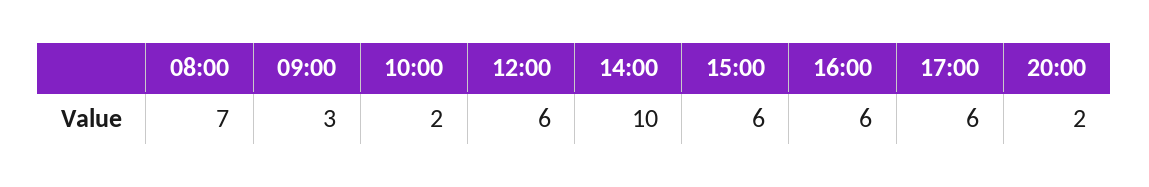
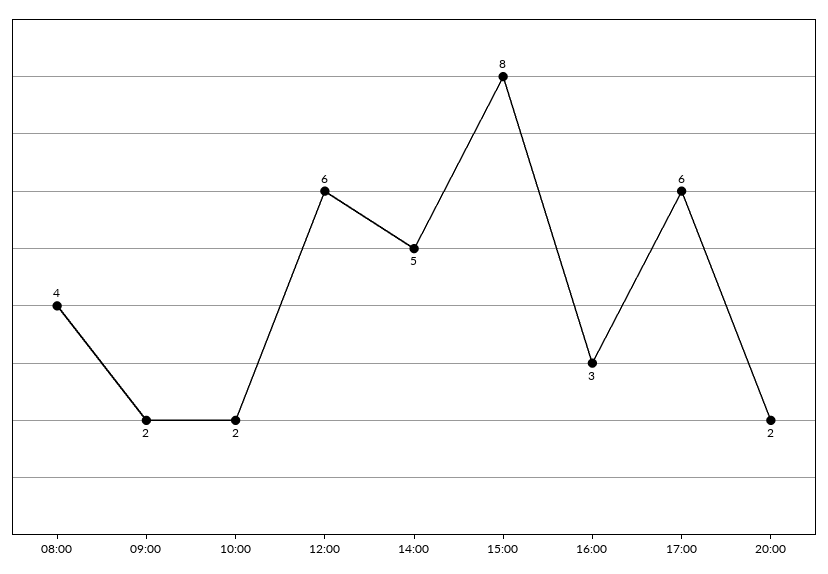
  {
-   "08:00": 7,
+   "08:00": 4,
-   "09:00": 3,
+   "09:00": 2,
    "10:00": 2,
    "12:00": 6,
-   "14:00": 10,
+   "14:00": 5,
-   "15:00": 6,
+   "15:00": 8,
-   "16:00": 6,
+   "16:00": 3,
    "17:00": 6,
    "20:00": 2
  }

